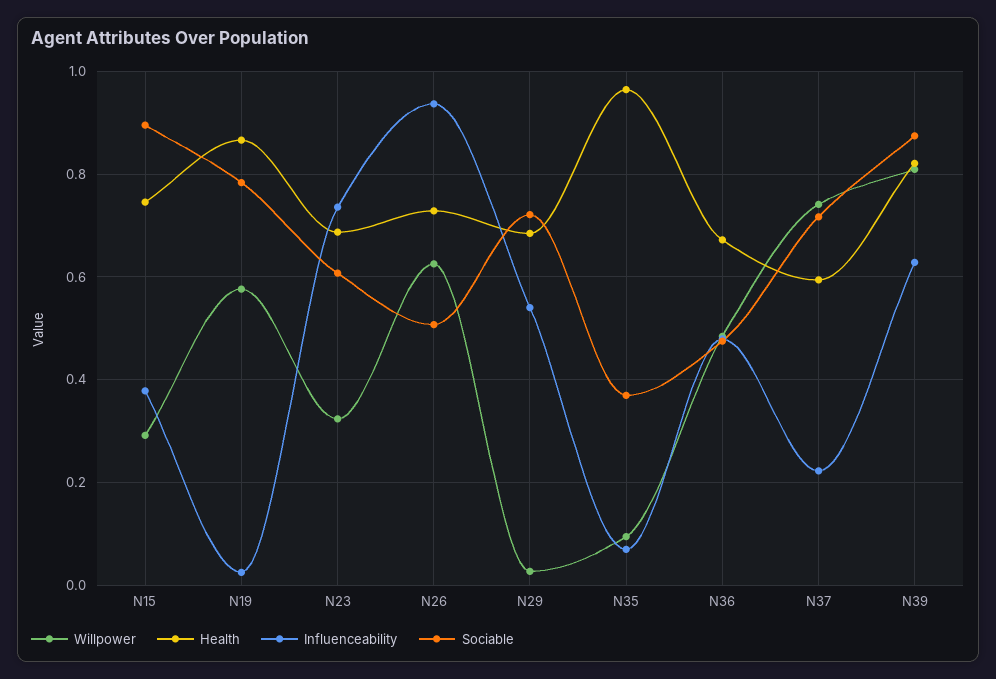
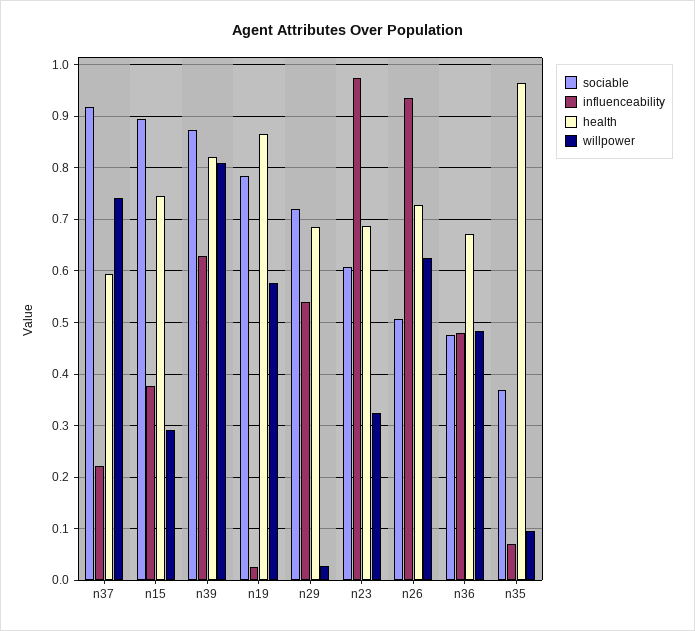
  {
    "Willpower": {
      "N15": 0.3,
      "N19": 0.58,
      "N23": 0.32,
      "N26": 0.62,
      "N29": 0.02,
      "N35": 0.1,
      "N36": 0.48,
      "N37": 0.74,
      "N39": 0.8
    },
    "Health": {
      "N15": 0.74,
      "N19": 0.86,
      "N23": 0.68,
      "N26": 0.72,
      "N29": 0.68,
      "N35": 0.96,
      "N36": 0.68,
      "N37": 0.6,
      "N39": 0.82
    },
    "Influenceability": {
      "N15": 0.38,
      "N19": 0.02,
-     "N23": 0.74,
+     "N23": 0.98,
      "N26": 0.94,
      "N29": 0.54,
      "N35": 0.06,
      "N36": 0.48,
      "N37": 0.22,
      "N39": 0.62
    },
    "Sociable": {
      "N15": 0.9,
      "N19": 0.78,
      "N23": 0.6,
      "N26": 0.5,
      "N29": 0.72,
      "N35": 0.36,
      "N36": 0.48,
-     "N37": 0.72,
+     "N37": 0.92,
      "N39": 0.88
    }
  }

